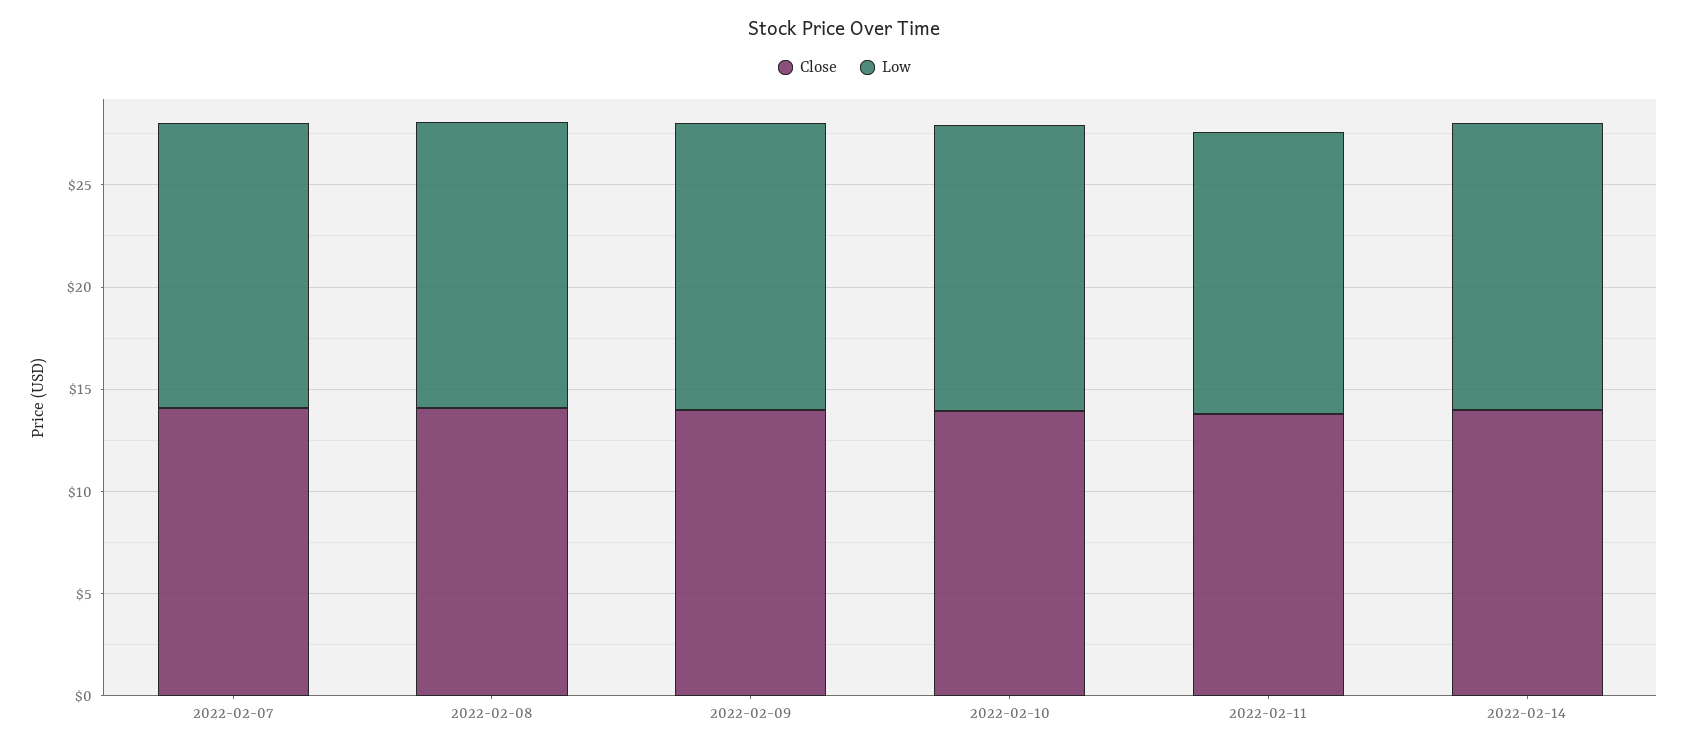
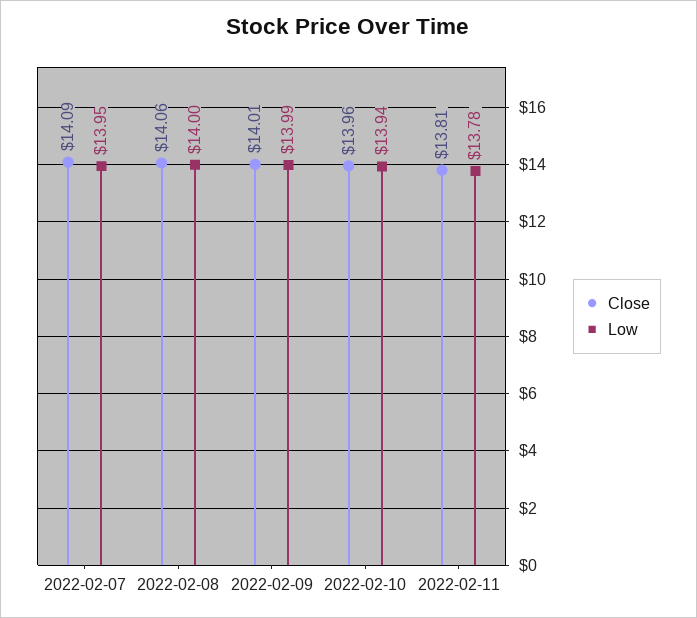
  {
    "Close": {
      "2022-02-07": 14.09,
      "2022-02-08": 14.06,
      "2022-02-09": 14.01,
      "2022-02-10": 13.96,
-     "2022-02-11": 13.81,
+     "2022-02-11": 13.81
-     "2022-02-14": 14
    },
    "Low": {
      "2022-02-07": 13.95,
      "2022-02-08": 14,
      "2022-02-09": 13.99,
      "2022-02-10": 13.94,
-     "2022-02-11": 13.78,
+     "2022-02-11": 13.78
-     "2022-02-14": 14
    }
  }

